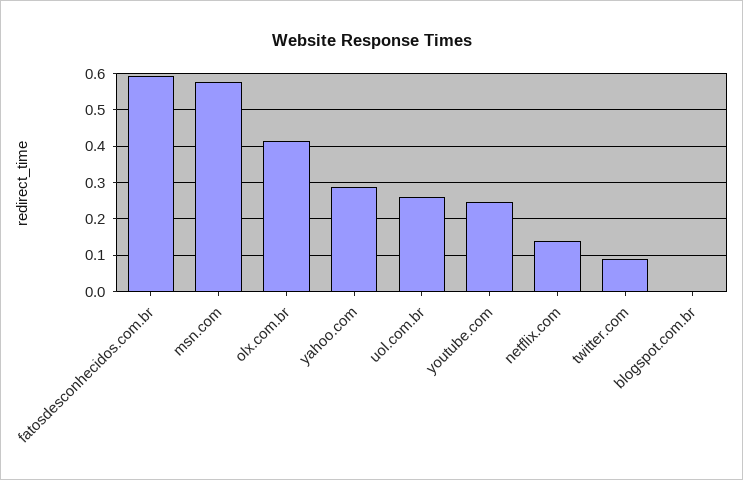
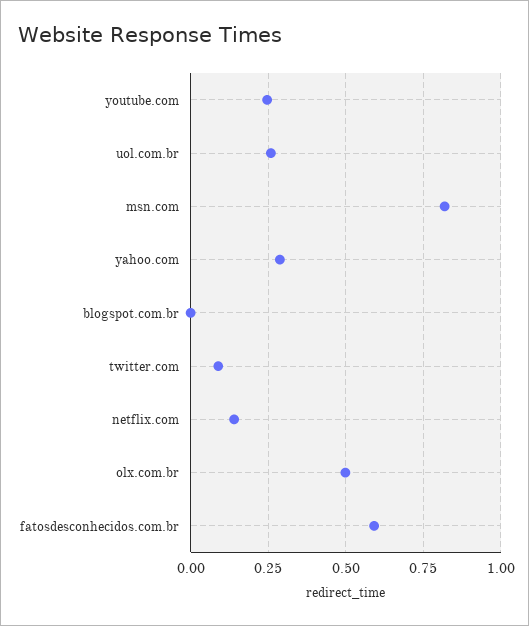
  {
    "fatosdesconhecidos.com.br": 0.6,
-   "msn.com": 0.58,
+   "msn.com": 0.825,
-   "olx.com.br": 0.42,
+   "olx.com.br": 0.5,
    "yahoo.com": 0.28,
    "uol.com.br": 0.26,
    "youtube.com": 0.24,
    "netflix.com": 0.14,
    "twitter.com": 0.08,
    "blogspot.com.br": 0
  }

